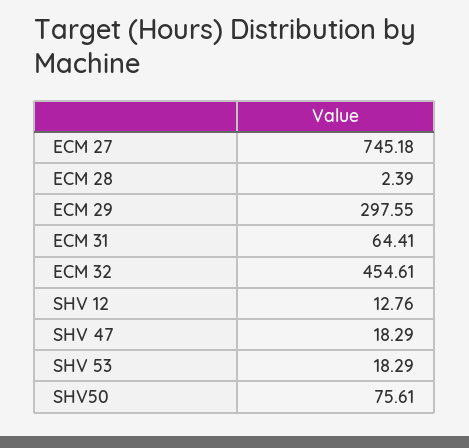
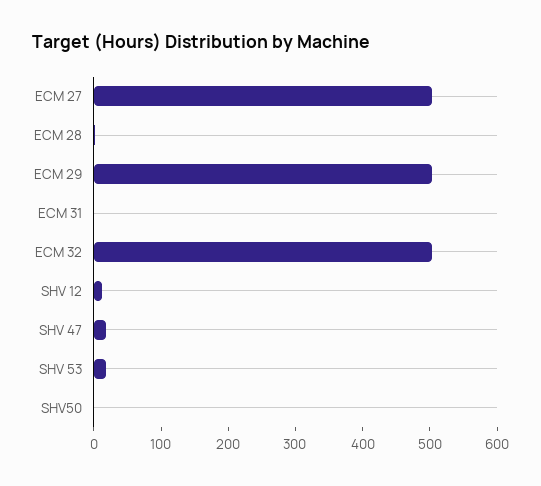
  {
-   "ECM 27": 745.18,
+   "ECM 27": 500,
    "ECM 28": 2.39,
-   "ECM 29": 297.55,
+   "ECM 29": 500,
-   "ECM 31": 64.41,
+   "ECM 31": 0,
-   "ECM 32": 454.61,
+   "ECM 32": 500,
    "SHV 12": 12.76,
    "SHV 47": 18.29,
    "SHV 53": 18.29,
-   "SHV50": 75.61
+   "SHV50": 0
  }

